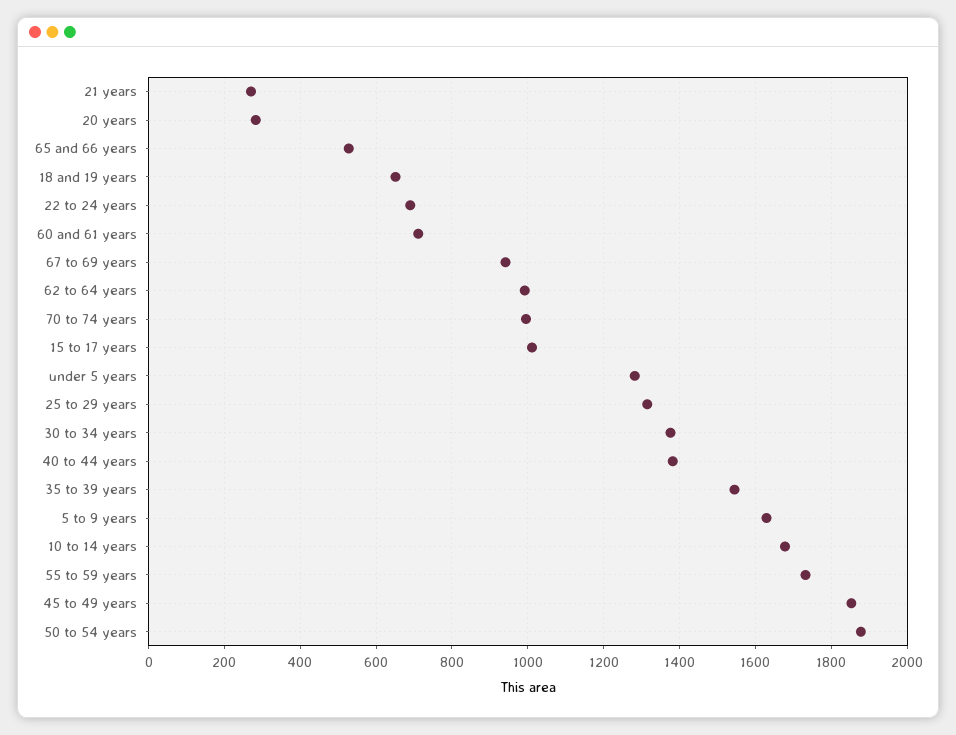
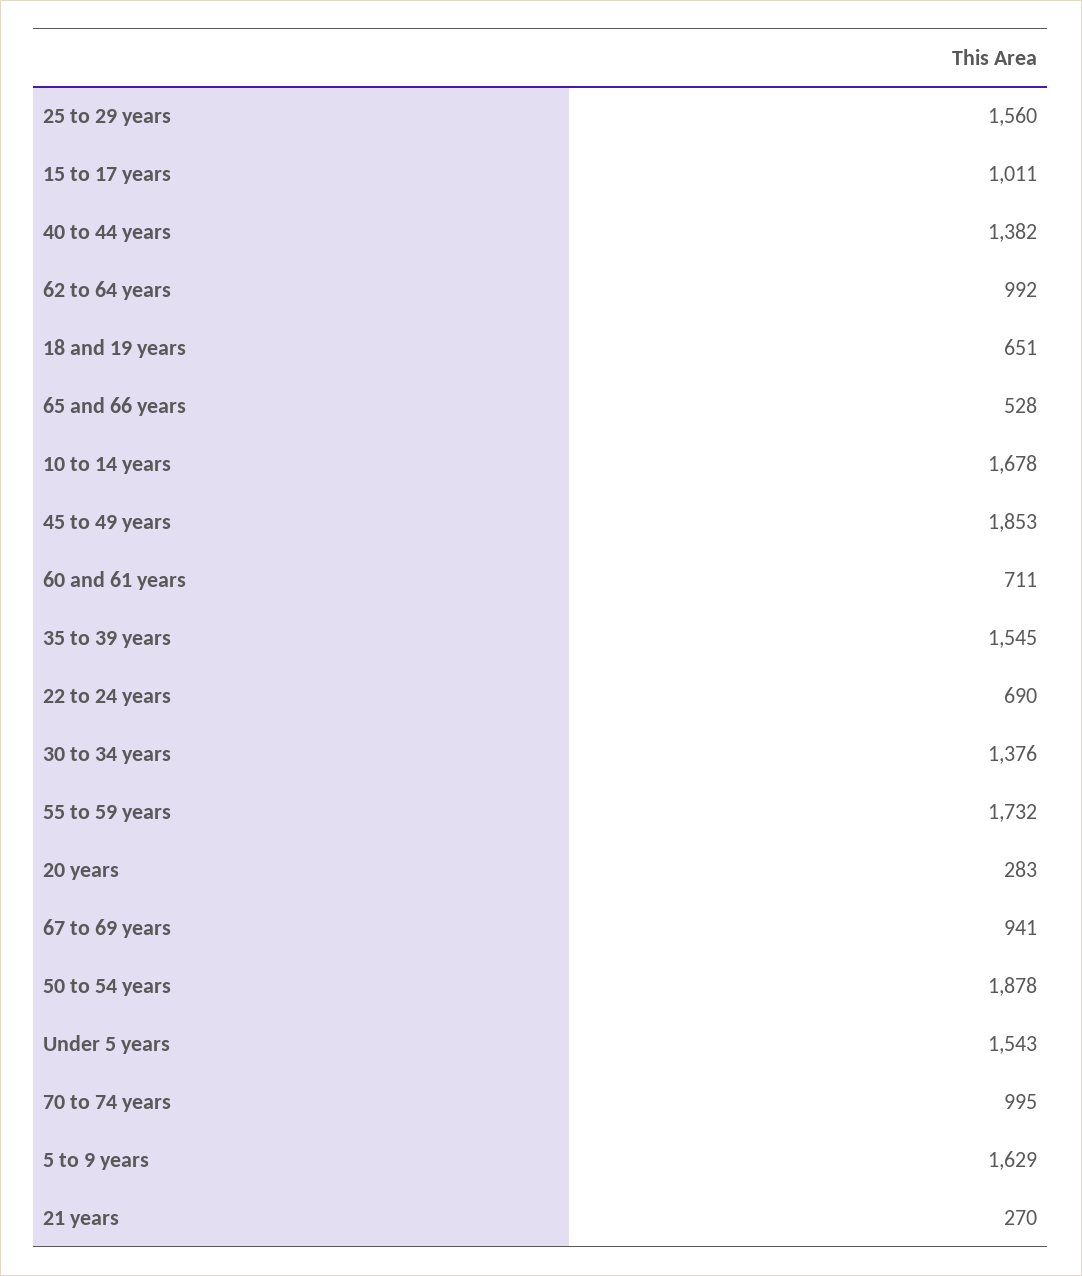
  {
    "21 years": 270,
    "20 years": 283,
    "65 and 66 years": 528,
    "18 and 19 years": 651,
    "22 to 24 years": 690,
    "60 and 61 years": 711,
    "67 to 69 years": 941,
    "62 to 64 years": 992,
    "70 to 74 years": 995,
    "15 to 17 years": 1011,
-   "under 5 years": 1280,
+   "under 5 years": 1543,
-   "25 to 29 years": 1320,
+   "25 to 29 years": 1560,
    "30 to 34 years": 1376,
    "40 to 44 years": 1382,
    "35 to 39 years": 1545,
    "5 to 9 years": 1629,
    "10 to 14 years": 1678,
    "55 to 59 years": 1732,
    "45 to 49 years": 1853,
    "50 to 54 years": 1878
  }

